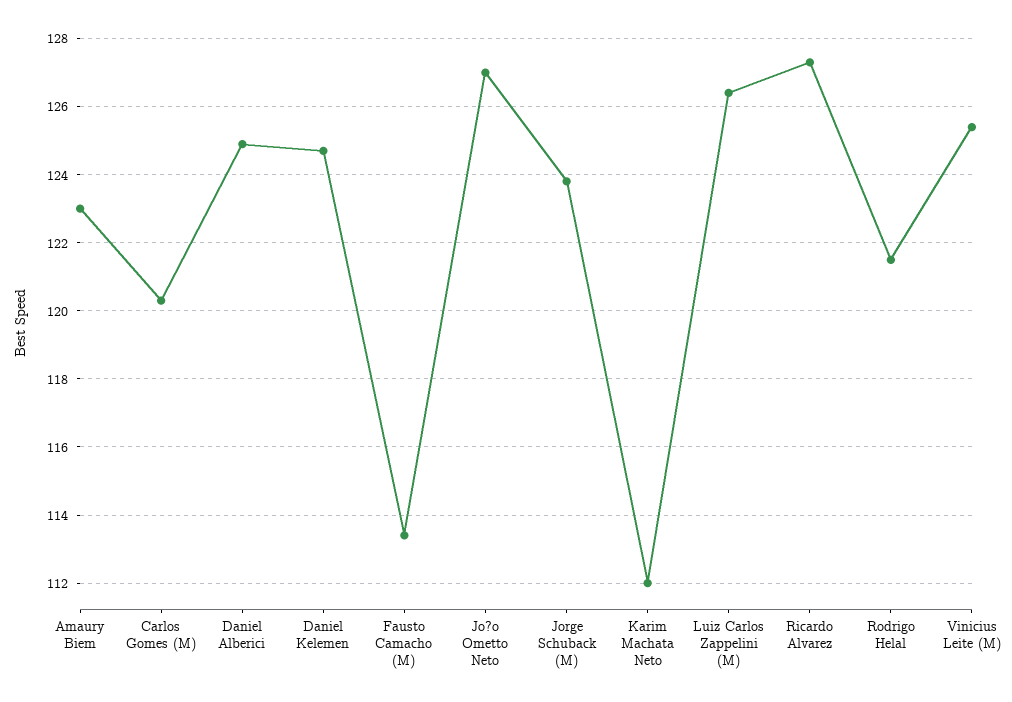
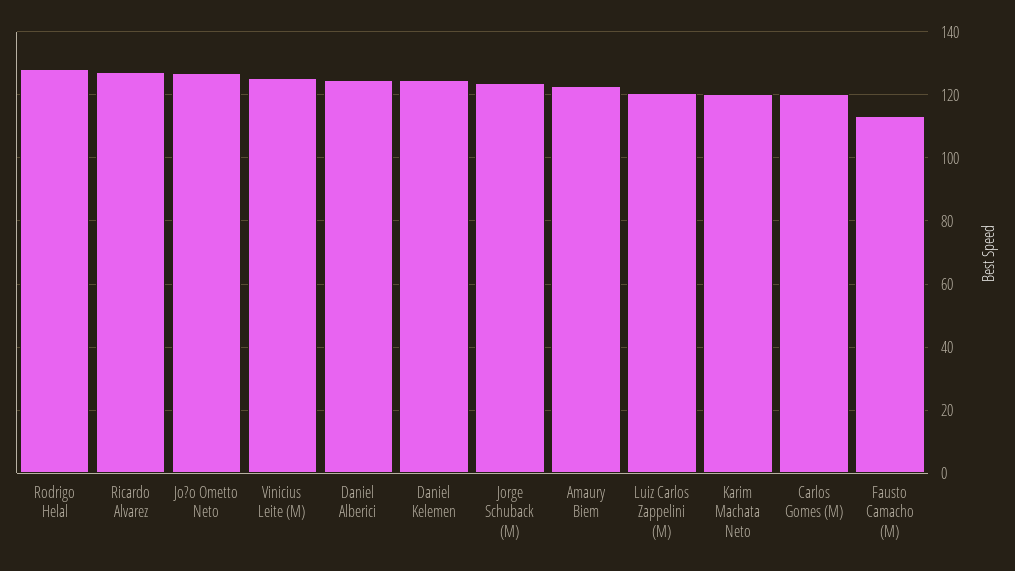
  {
    "Amaury Biem": 123,
    "Carlos Gomes (M)": 120.5,
    "Daniel Alberici": 125,
    "Daniel Kelemen": 124.5,
    "Fausto Camacho (M)": 113.5,
    "Jo?o Ometto Neto": 127,
    "Jorge Schuback (M)": 124,
-   "Karim Machata Neto": 112,
+   "Karim Machata Neto": 120,
-   "Luiz Carlos Zappelini (M)": 126.5,
+   "Luiz Carlos Zappelini (M)": 120,
    "Ricardo Alvarez": 127.5,
-   "Rodrigo Helal": 121.5,
+   "Rodrigo Helal": 128,
    "Vinicius Leite (M)": 125.5
  }

